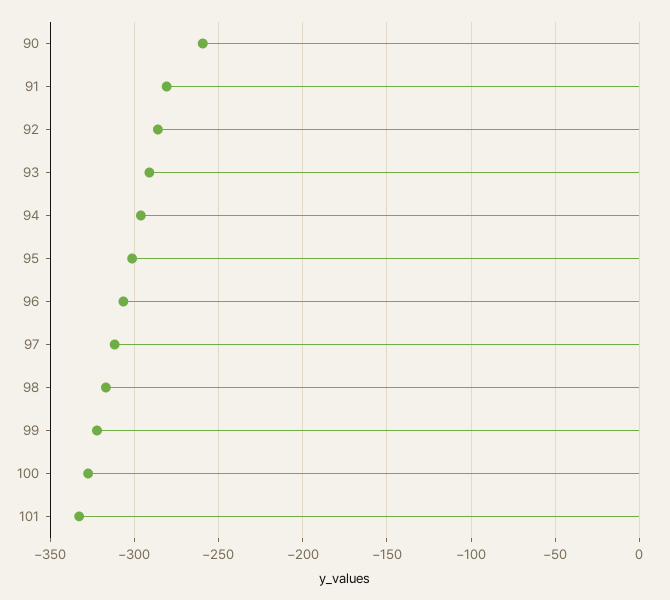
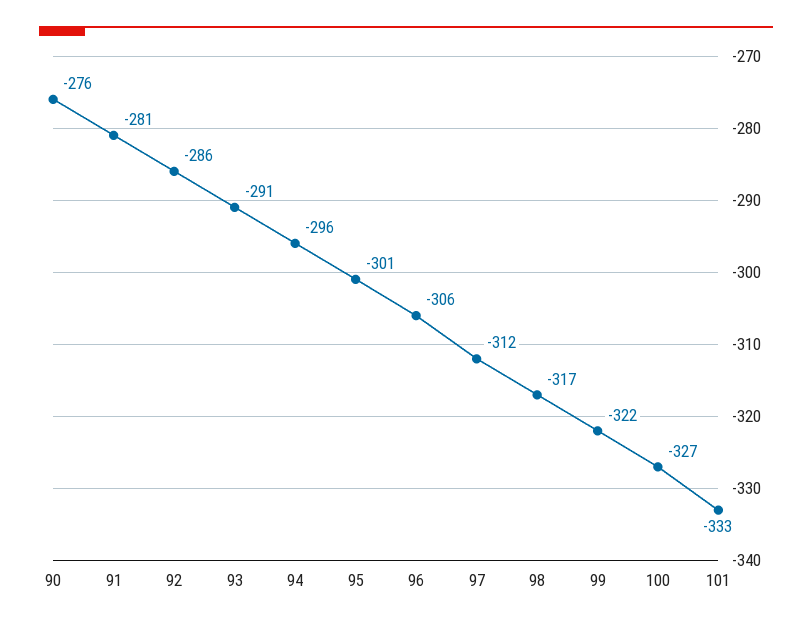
  {
-   "90": -260,
+   "90": -276,
    "91": -281,
    "92": -286,
    "93": -291,
    "94": -296,
    "95": -301,
    "96": -306,
    "97": -312,
    "98": -317,
    "99": -322,
    "100": -327,
    "101": -333
  }

